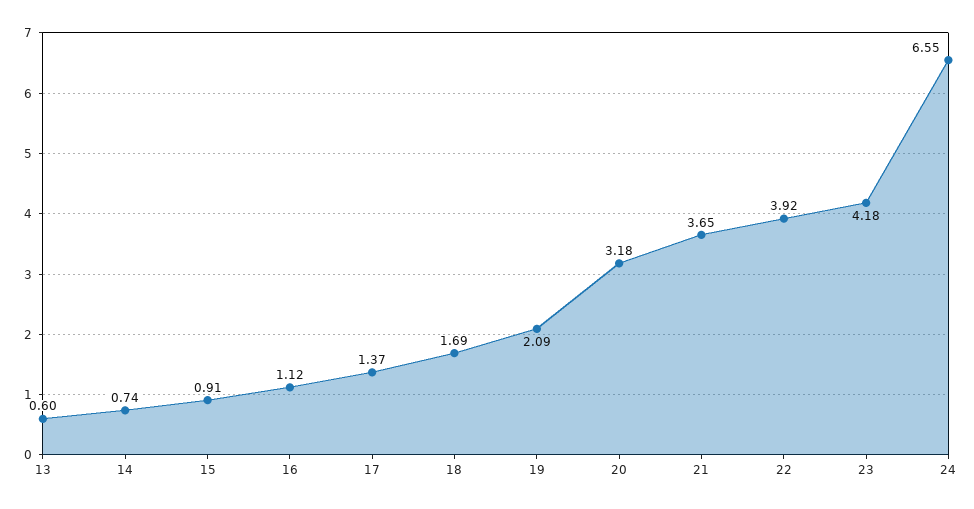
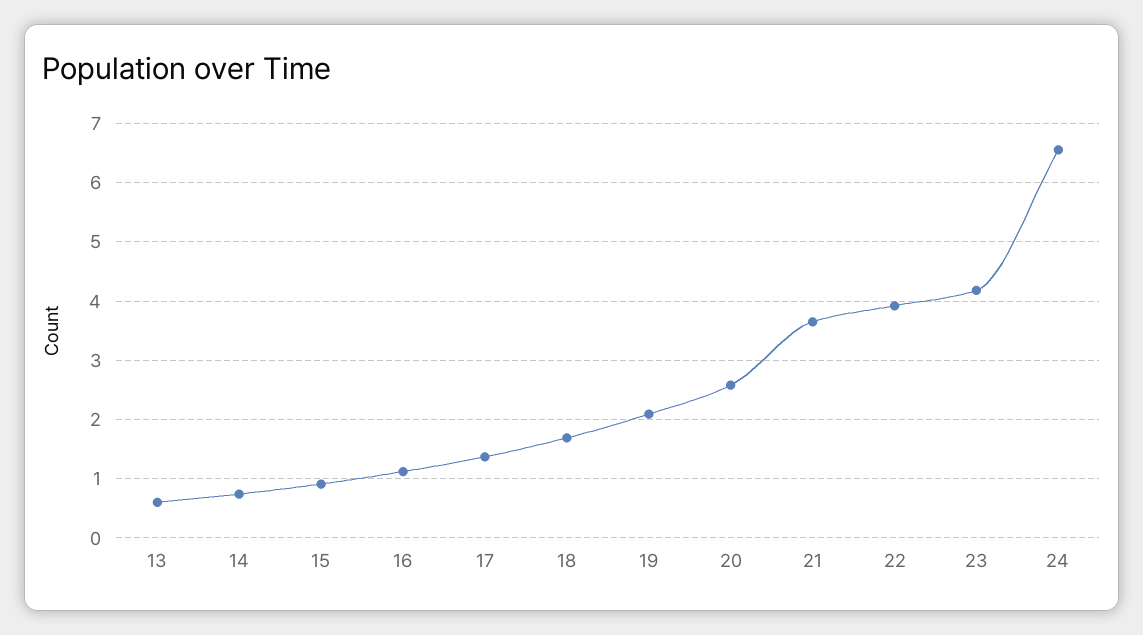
  {
    "13": 0.6,
    "14": 0.74,
    "15": 0.91,
    "16": 1.12,
    "17": 1.37,
    "18": 1.69,
    "19": 2.09,
-   "20": 3.18,
+   "20": 2.6,
    "21": 3.65,
    "22": 3.92,
    "23": 4.18,
    "24": 6.55
  }

